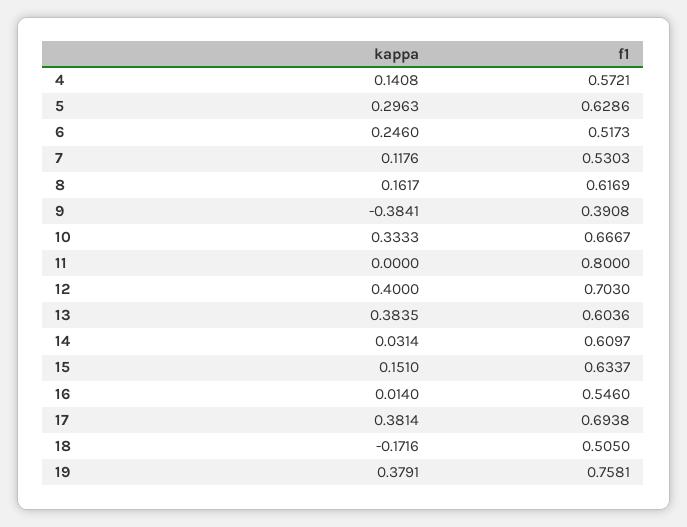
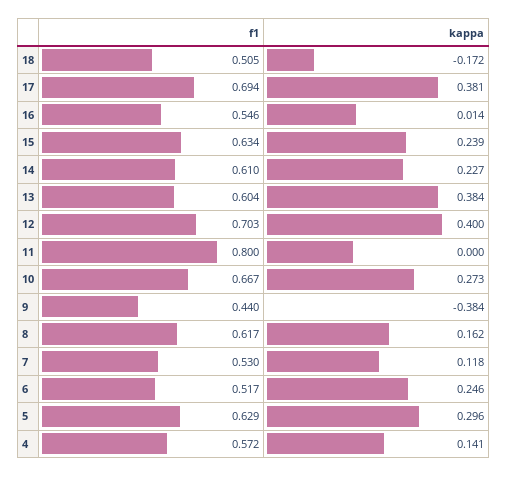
  {
    "kappa": {
      "4": 0.1408,
      "5": 0.2963,
      "6": 0.246,
      "7": 0.1176,
      "8": 0.1617,
      "9": -0.3841,
-     "10": 0.3333,
+     "10": 0.273,
      "11": 0,
      "12": 0.4,
      "13": 0.3835,
-     "14": 0.0314,
+     "14": 0.227,
-     "15": 0.151,
+     "15": 0.239,
      "16": 0.014,
      "17": 0.3814,
-     "18": -0.1716,
+     "18": -0.1716
-     "19": 0.3791
    },
    "f1": {
      "4": 0.5721,
      "5": 0.6286,
      "6": 0.5173,
      "7": 0.5303,
      "8": 0.6169,
-     "9": 0.3908,
+     "9": 0.44,
      "10": 0.6667,
      "11": 0.8,
      "12": 0.703,
      "13": 0.6036,
      "14": 0.6097,
      "15": 0.6337,
      "16": 0.546,
      "17": 0.6938,
-     "18": 0.505,
+     "18": 0.505
-     "19": 0.7581
    }
  }

